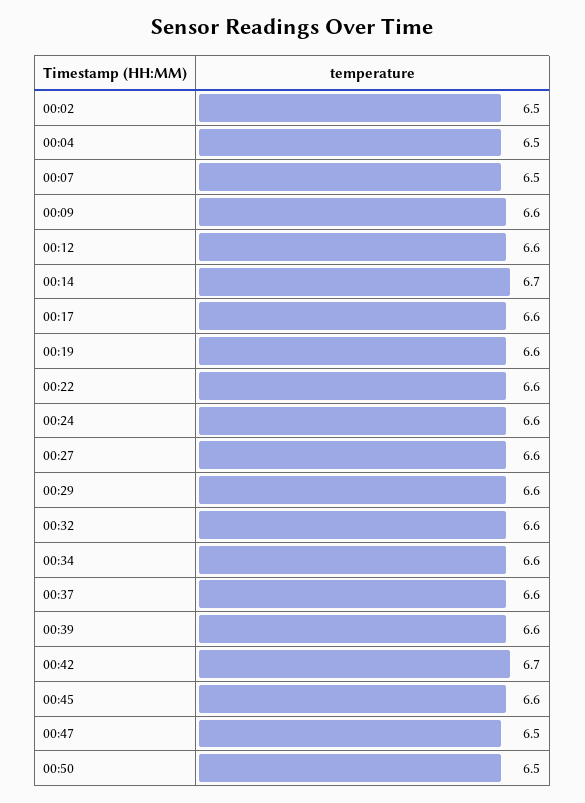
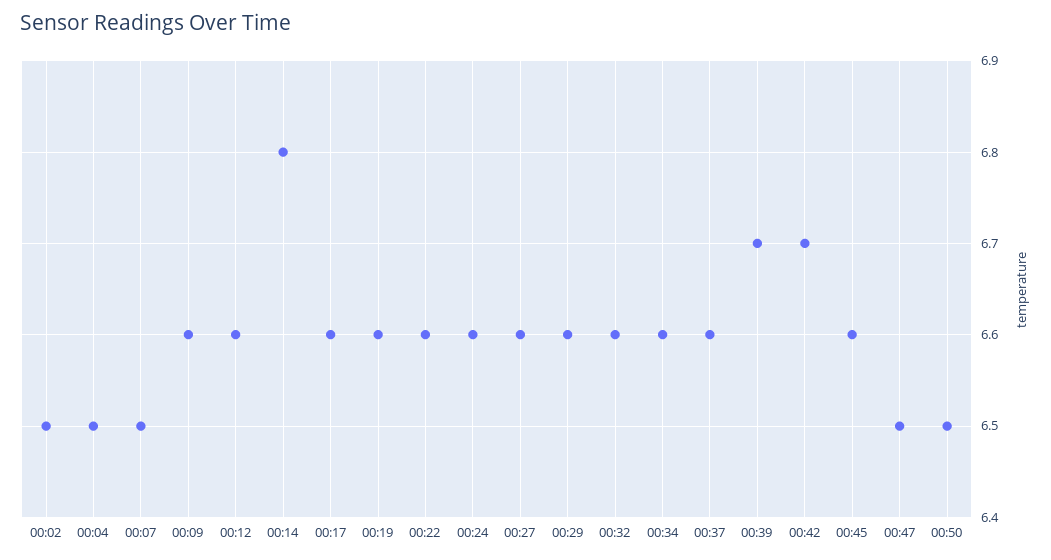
  {
    "00:02": 6.5,
    "00:04": 6.5,
    "00:07": 6.5,
    "00:09": 6.6,
    "00:12": 6.6,
-   "00:14": 6.7,
+   "00:14": 6.8,
    "00:17": 6.6,
    "00:19": 6.6,
    "00:22": 6.6,
    "00:24": 6.6,
    "00:27": 6.6,
    "00:29": 6.6,
    "00:32": 6.6,
    "00:34": 6.6,
    "00:37": 6.6,
-   "00:39": 6.6,
+   "00:39": 6.7,
    "00:42": 6.7,
    "00:45": 6.6,
    "00:47": 6.5,
    "00:50": 6.5
  }

